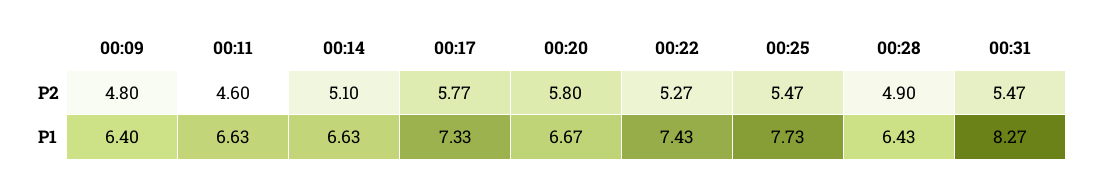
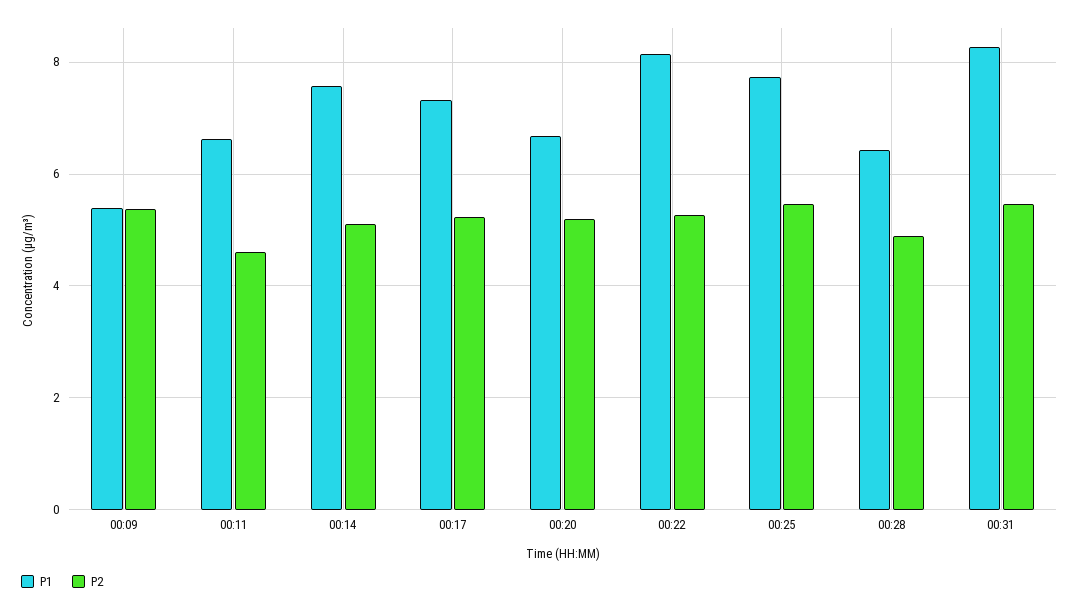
  {
    "P2": {
-     "00:09": 4.8,
+     "00:09": 5.4,
      "00:11": 4.6,
      "00:14": 5.1,
-     "00:17": 5.77,
+     "00:17": 5.2,
-     "00:20": 5.8,
+     "00:20": 5.2,
      "00:22": 5.27,
      "00:25": 5.47,
      "00:28": 4.9,
      "00:31": 5.47
    },
    "P1": {
-     "00:09": 6.4,
+     "00:09": 5.4,
      "00:11": 6.63,
-     "00:14": 6.63,
+     "00:14": 7.6,
      "00:17": 7.33,
      "00:20": 6.67,
-     "00:22": 7.43,
+     "00:22": 8.2,
      "00:25": 7.73,
      "00:28": 6.43,
      "00:31": 8.27
    }
  }

